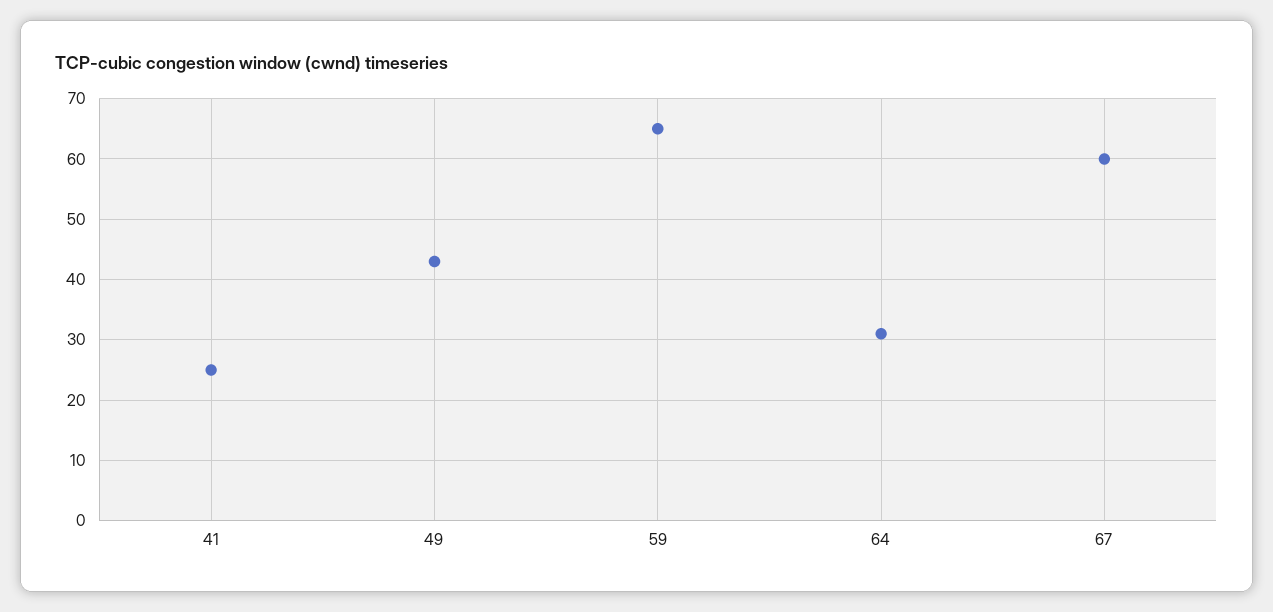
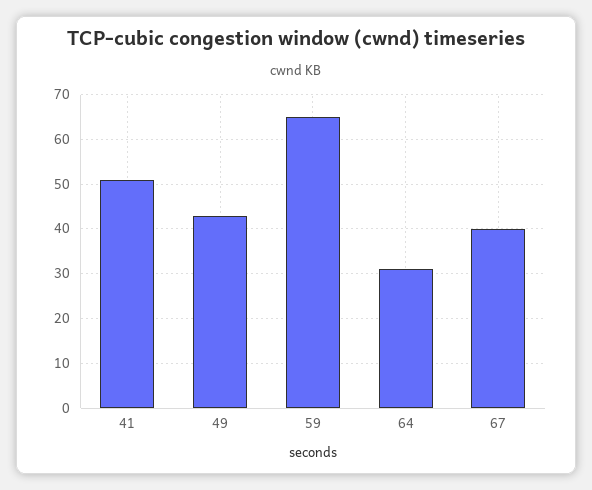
  {
-   "41": 25,
+   "41": 50,
    "49": 43,
    "59": 65,
    "64": 31,
-   "67": 60
+   "67": 40
  }

